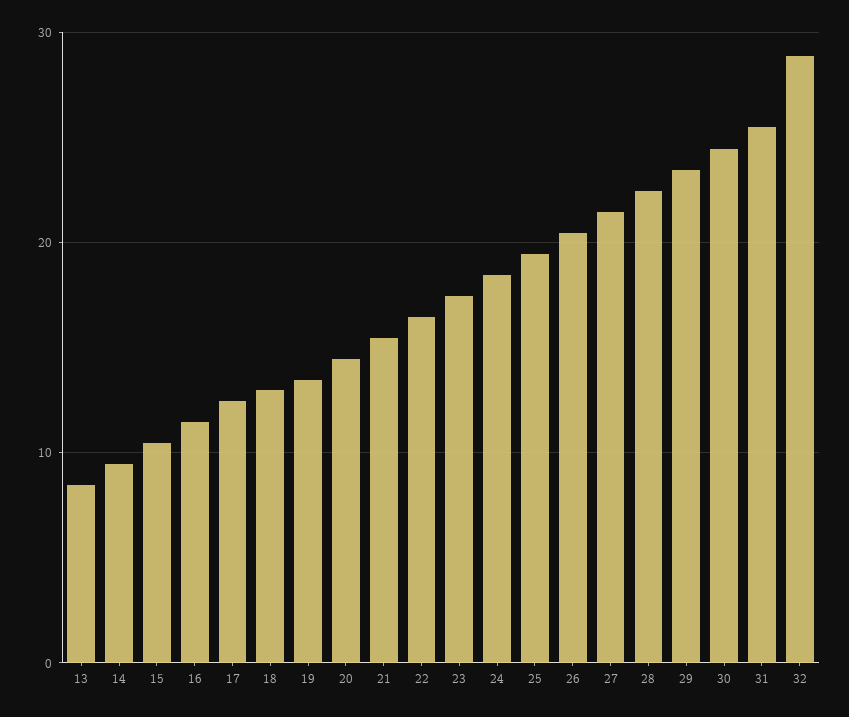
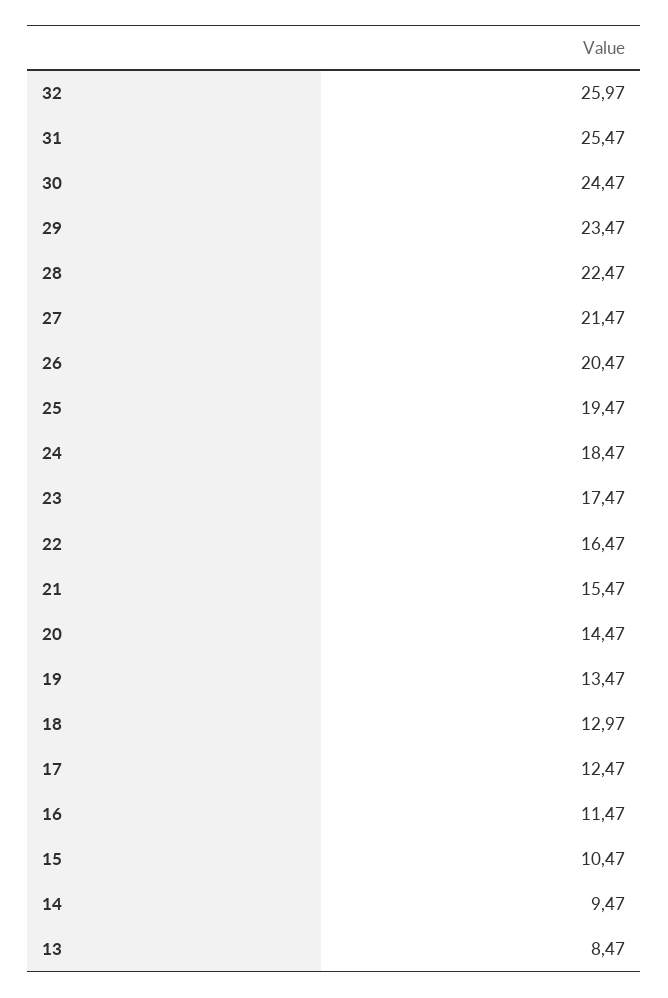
  {
    "13": 8.47,
    "14": 9.47,
    "15": 10.47,
    "16": 11.47,
    "17": 12.47,
    "18": 12.97,
    "19": 13.47,
    "20": 14.47,
    "21": 15.47,
    "22": 16.47,
    "23": 17.47,
    "24": 18.47,
    "25": 19.47,
    "26": 20.47,
    "27": 21.47,
    "28": 22.47,
    "29": 23.47,
    "30": 24.47,
    "31": 25.47,
-   "32": 29
+   "32": 25.97
  }

